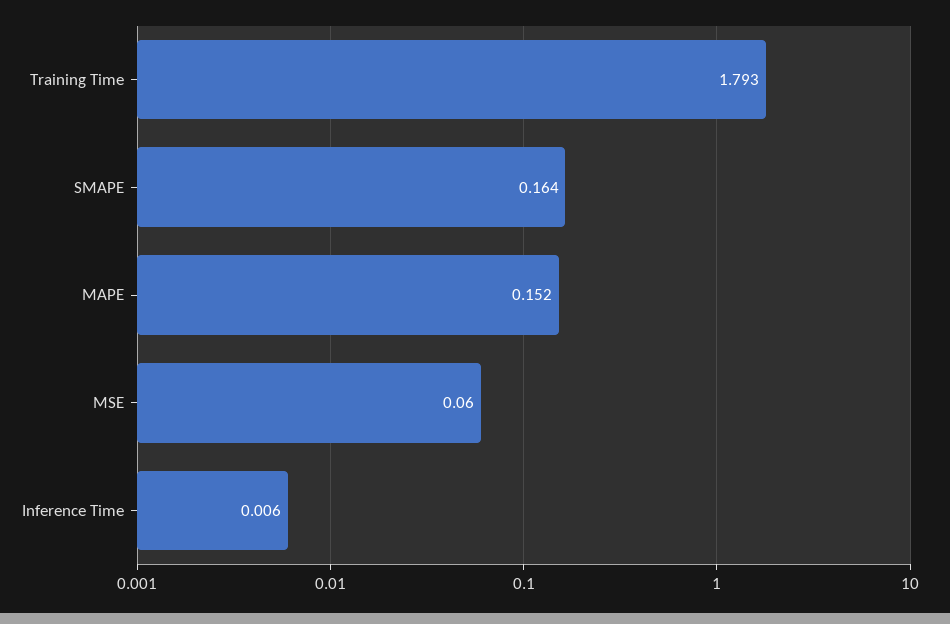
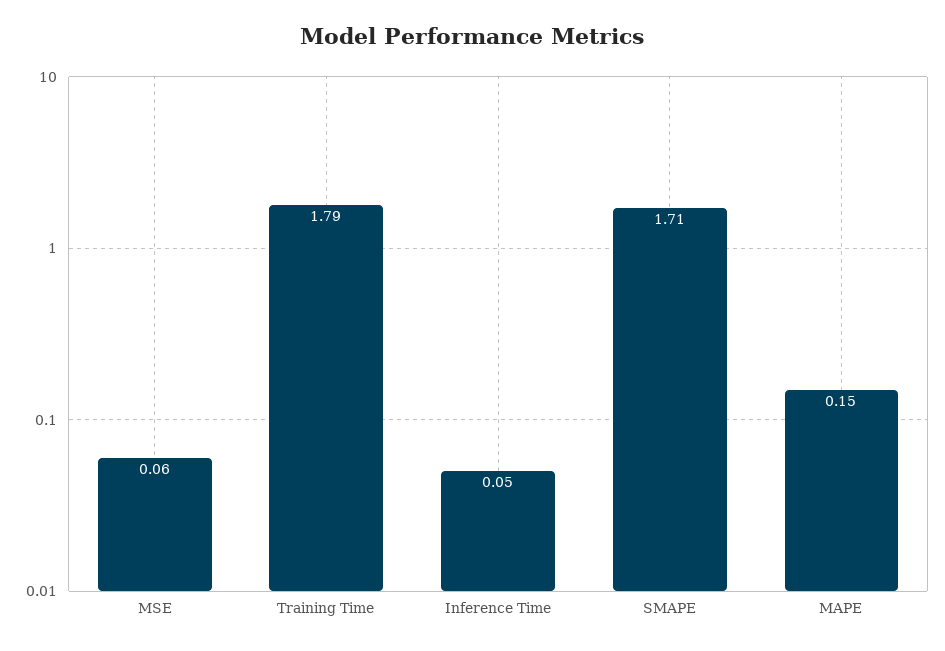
  {
    "Training Time": 1.793,
-   "SMAPE": 0.164,
+   "SMAPE": 1.71,
    "MAPE": 0.152,
    "MSE": 0.06,
-   "Inference Time": 0.006
+   "Inference Time": 0.05
  }

